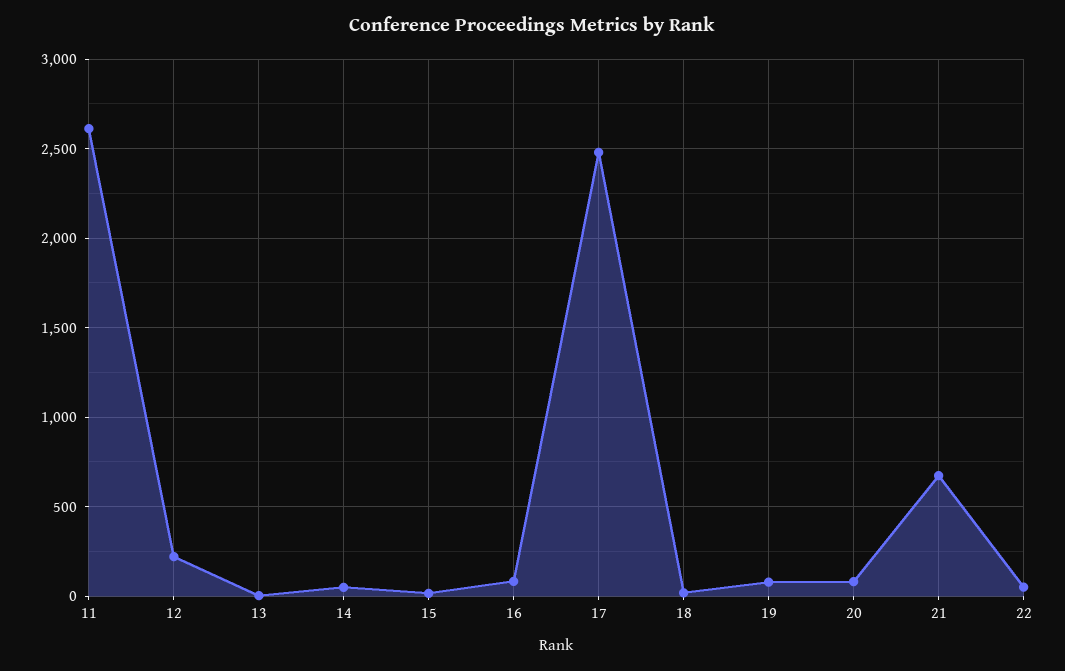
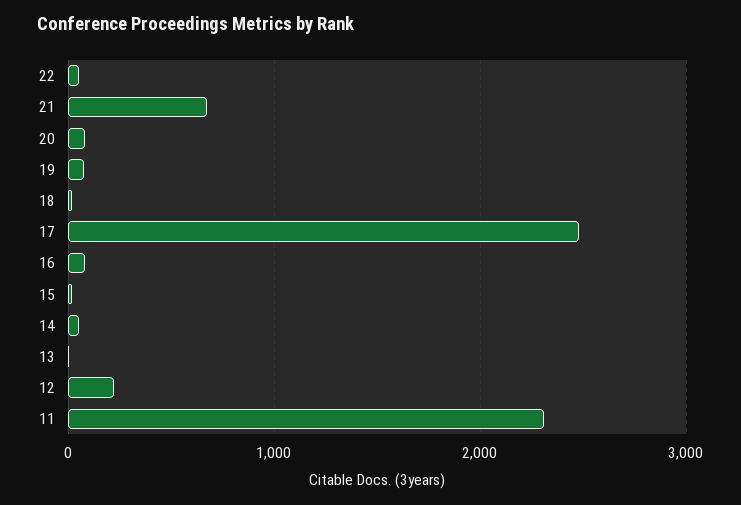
  {
-   "11": 2600,
+   "11": 2300,
    "12": 200,
    "13": 0,
    "14": 50,
    "15": 0,
    "16": 100,
    "17": 2500,
    "18": 0,
    "19": 100,
    "20": 100,
    "21": 650,
    "22": 50
  }

